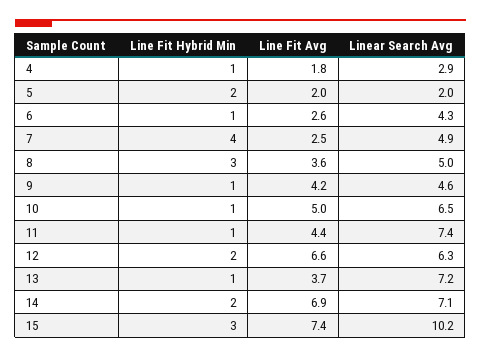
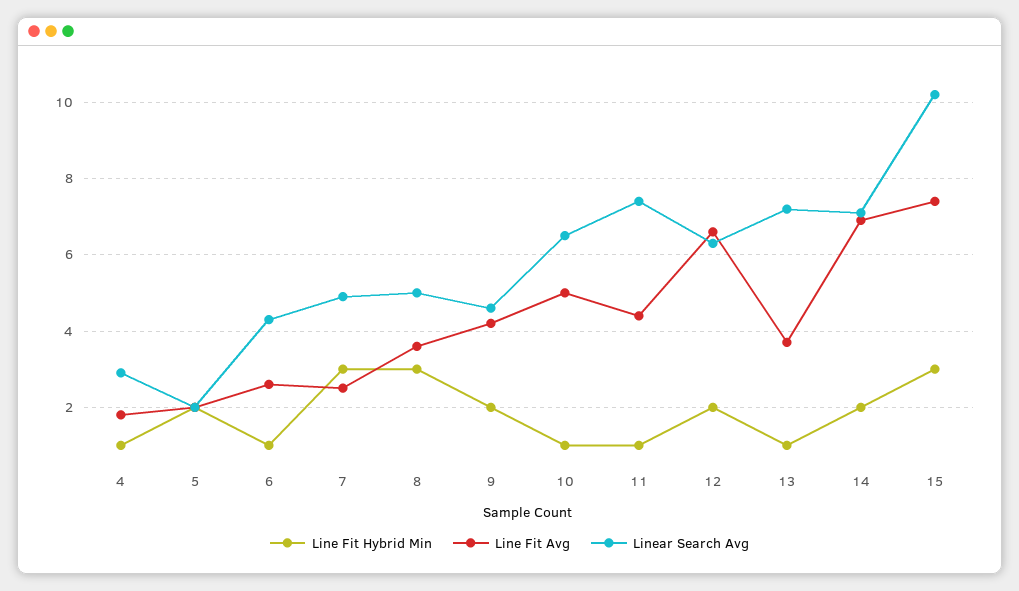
  {
    "Line Fit Hybrid Min": {
      "4": 1,
      "5": 2,
      "6": 1,
-     "7": 4,
+     "7": 3,
      "8": 3,
-     "9": 1,
+     "9": 2,
      "10": 1,
      "11": 1,
      "12": 2,
      "13": 1,
      "14": 2,
      "15": 3
    },
    "Line Fit Avg": {
      "4": 1.8,
      "5": 2,
      "6": 2.6,
      "7": 2.5,
      "8": 3.6,
      "9": 4.2,
      "10": 5,
      "11": 4.4,
      "12": 6.6,
      "13": 3.7,
      "14": 6.9,
      "15": 7.4
    },
    "Linear Search Avg": {
      "4": 2.9,
      "5": 2,
      "6": 4.3,
      "7": 4.9,
      "8": 5,
      "9": 4.6,
      "10": 6.5,
      "11": 7.4,
      "12": 6.3,
      "13": 7.2,
      "14": 7.1,
      "15": 10.2
    }
  }

